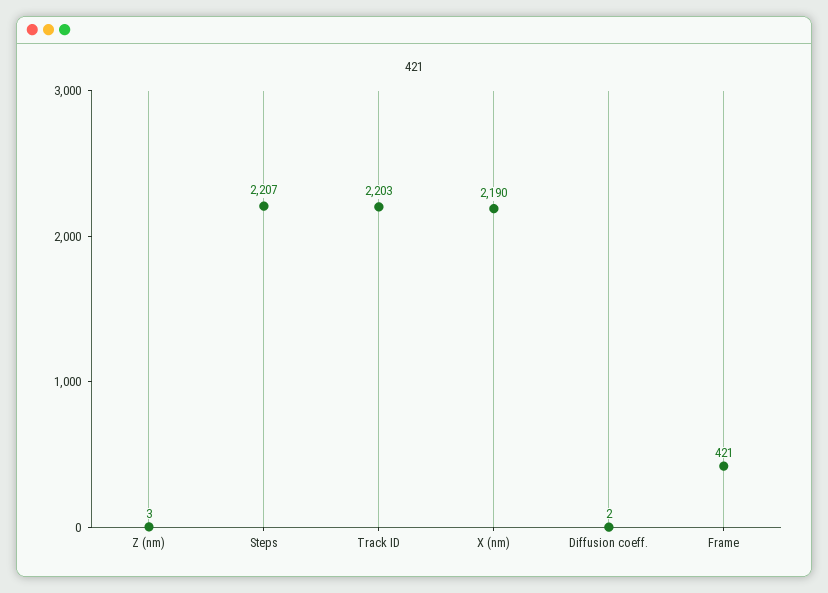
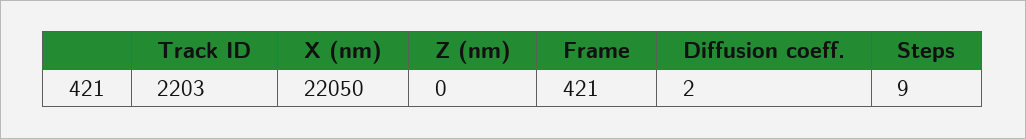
  {
-   "Z (nm)": 3,
+   "Z (nm)": 0,
-   "Steps": 2207,
+   "Steps": 9,
    "Track ID": 2203,
-   "X (nm)": 2190,
+   "X (nm)": 22050,
    "Diffusion coeff.": 2,
    "Frame": 421
  }

